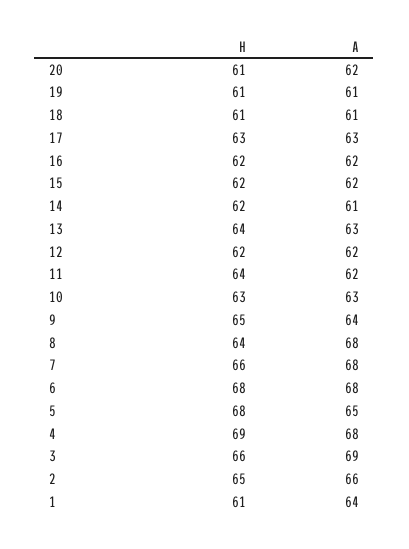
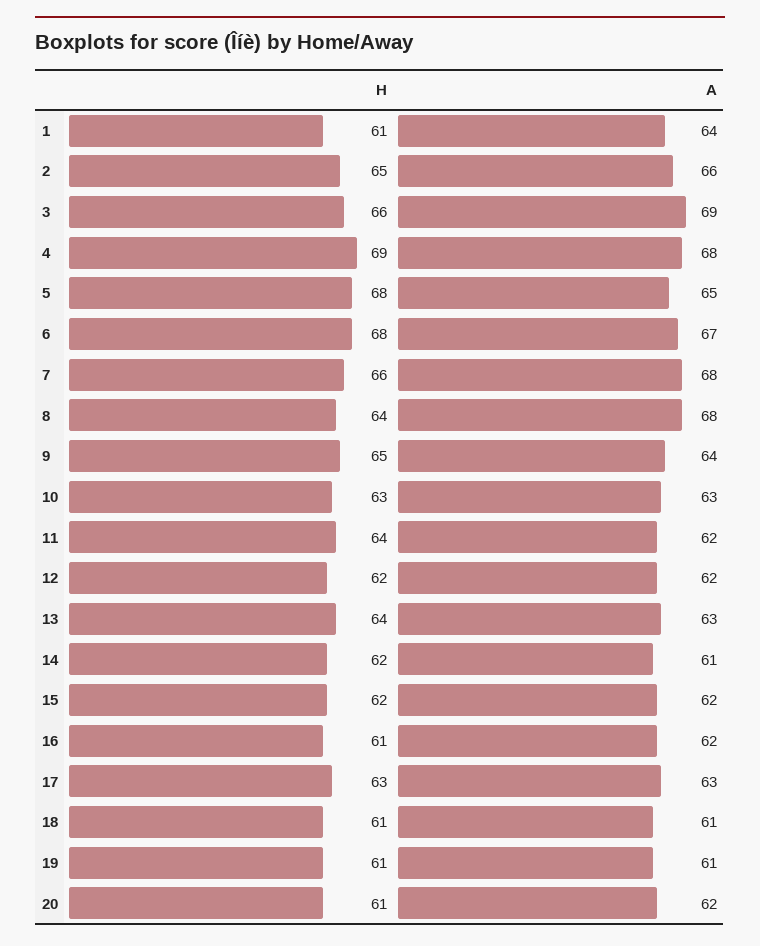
  {
    "H": {
      "20": 61,
      "19": 61,
      "18": 61,
      "17": 63,
-     "16": 62,
+     "16": 61,
      "15": 62,
      "14": 62,
      "13": 64,
      "12": 62,
      "11": 64,
      "10": 63,
      "9": 65,
      "8": 64,
      "7": 66,
      "6": 68,
      "5": 68,
      "4": 69,
      "3": 66,
      "2": 65,
      "1": 61
    },
    "A": {
      "20": 62,
      "19": 61,
      "18": 61,
      "17": 63,
      "16": 62,
      "15": 62,
      "14": 61,
      "13": 63,
      "12": 62,
      "11": 62,
      "10": 63,
      "9": 64,
      "8": 68,
      "7": 68,
-     "6": 68,
+     "6": 67,
      "5": 65,
      "4": 68,
      "3": 69,
      "2": 66,
      "1": 64
    }
  }

